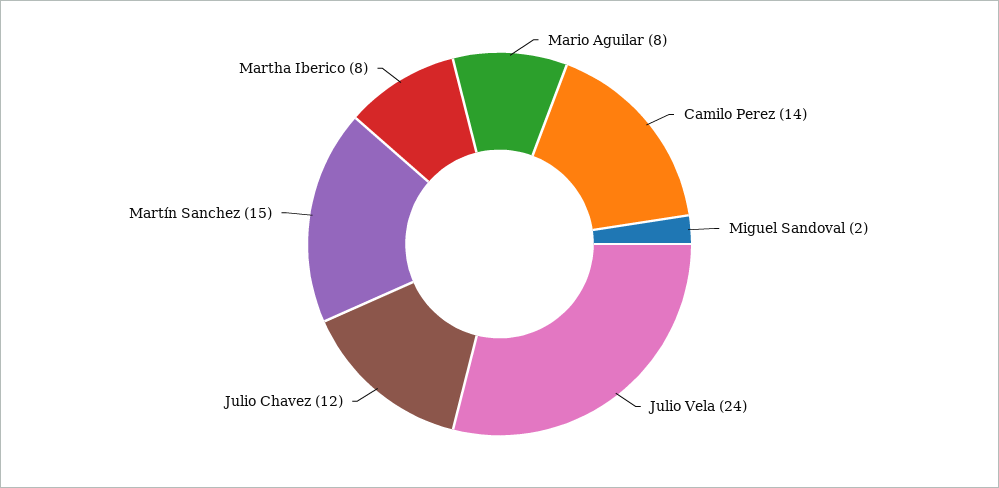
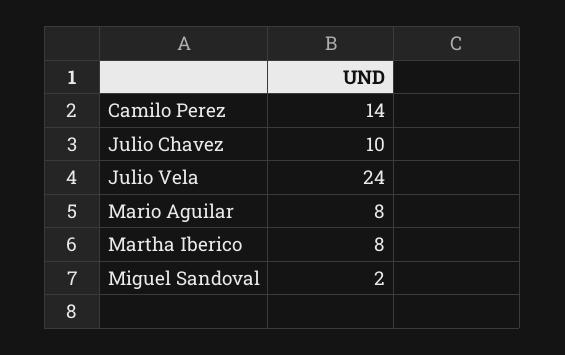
  {
    "Mario Aguilar": 8,
    "Camilo Perez": 14,
    "Miguel Sandoval": 2,
    "Julio Vela": 24,
-   "Julio Chavez": 12,
+   "Julio Chavez": 10,
-   "Martín Sanchez": 15,
    "Martha Iberico": 8
  }

